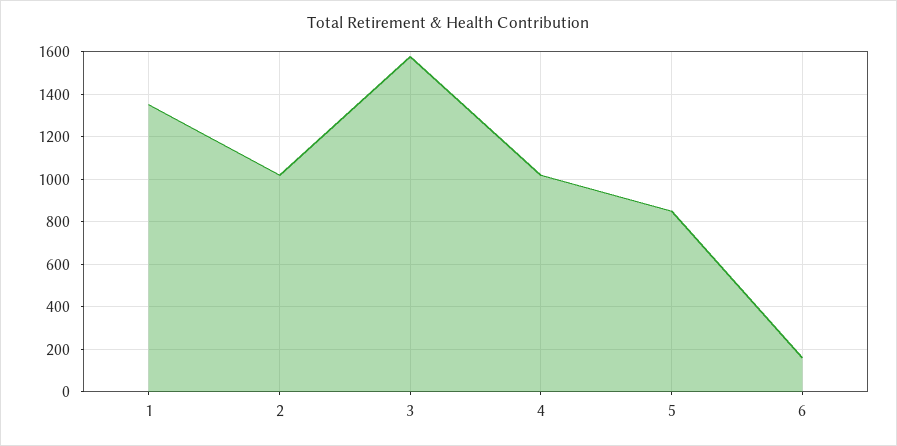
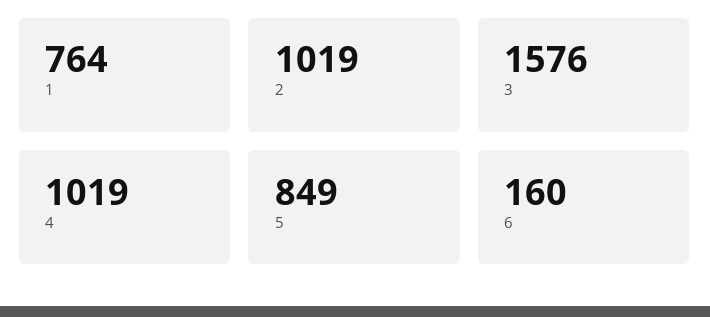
  {
-   "1": 1350,
+   "1": 764,
    "2": 1019,
    "3": 1576,
    "4": 1019,
    "5": 849,
    "6": 160
  }

